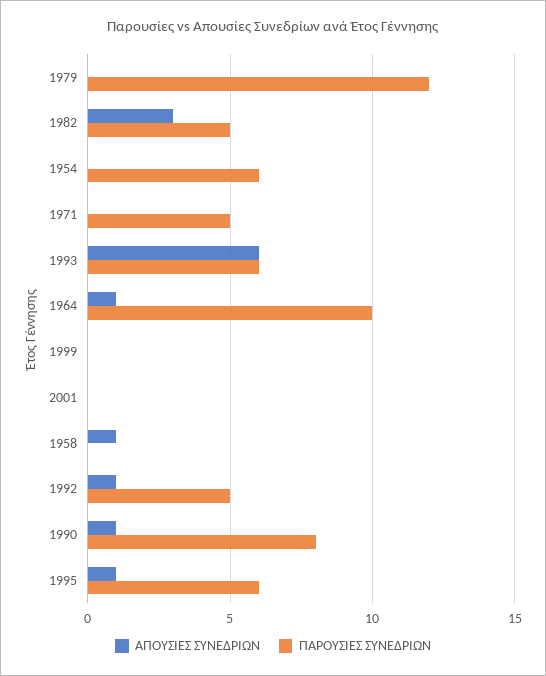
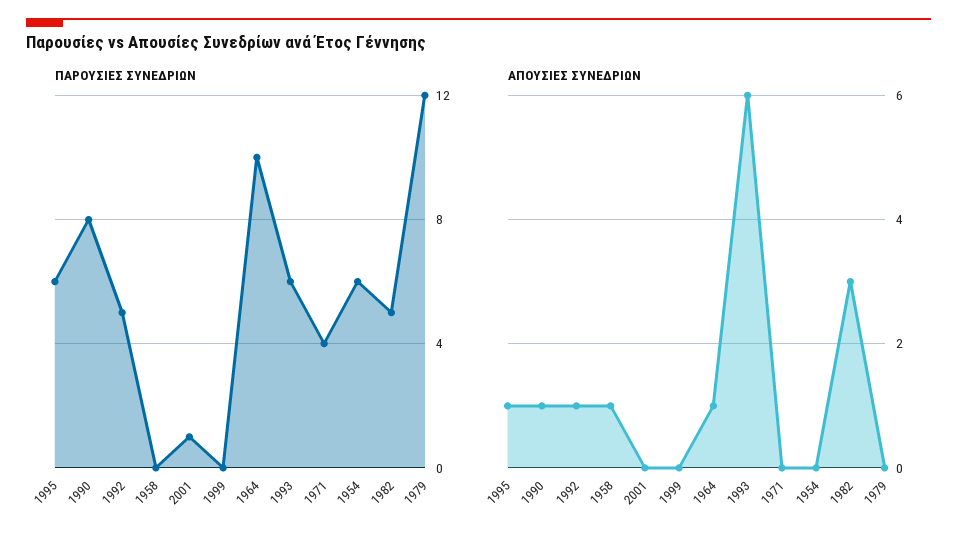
  {
    "ΑΠΟΥΣΙΕΣ ΣΥΝΕΔΡΙΩΝ": {
      "1979": 0,
      "1982": 3,
      "1954": 0,
      "1971": 0,
      "1993": 6,
      "1964": 1,
      "1999": 0,
      "2001": 0,
      "1958": 1,
      "1992": 1,
      "1990": 1,
      "1995": 1
    },
    "ΠΑΡΟΥΣΙΕΣ ΣΥΝΕΔΡΙΩΝ": {
      "1979": 12,
      "1982": 5,
      "1954": 6,
-     "1971": 5,
+     "1971": 4,
      "1993": 6,
      "1964": 10,
      "1999": 0,
-     "2001": 0,
+     "2001": 1,
      "1958": 0,
      "1992": 5,
      "1990": 8,
      "1995": 6
    }
  }

